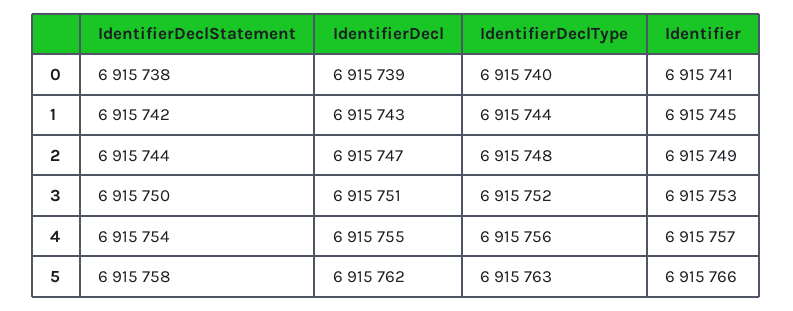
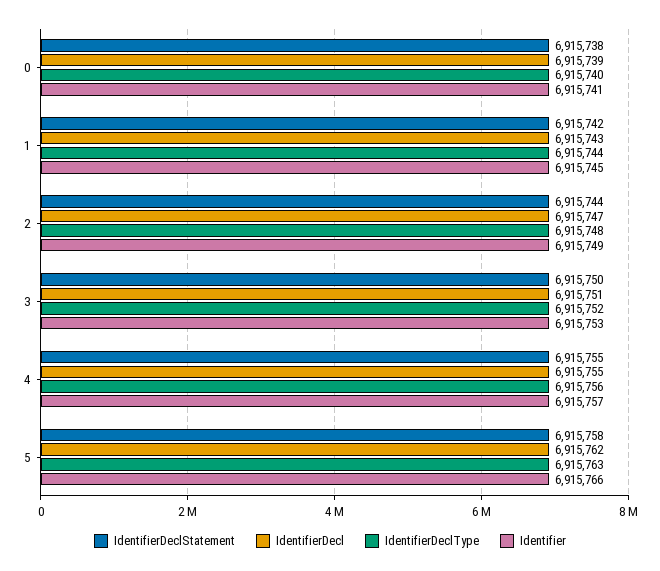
  {
    "IdentifierDeclStatement": {
      "0": 6915738,
      "1": 6915742,
      "2": 6915744,
      "3": 6915750,
-     "4": 6915754,
+     "4": 6915755,
      "5": 6915758
    },
    "IdentifierDecl": {
      "0": 6915739,
      "1": 6915743,
      "2": 6915747,
      "3": 6915751,
      "4": 6915755,
      "5": 6915762
    },
    "IdentifierDeclType": {
      "0": 6915740,
      "1": 6915744,
      "2": 6915748,
      "3": 6915752,
      "4": 6915756,
      "5": 6915763
    },
    "Identifier": {
      "0": 6915741,
      "1": 6915745,
      "2": 6915749,
      "3": 6915753,
      "4": 6915757,
      "5": 6915766
    }
  }

